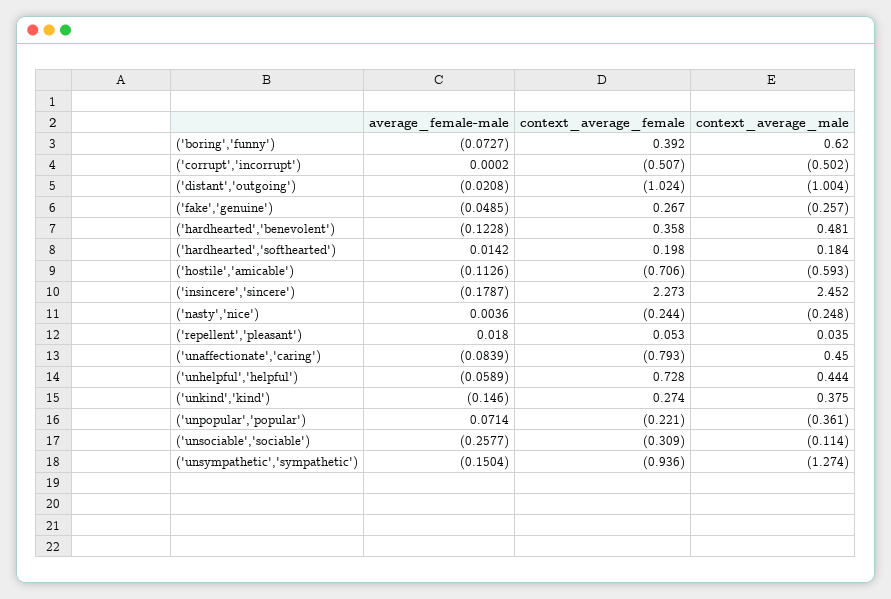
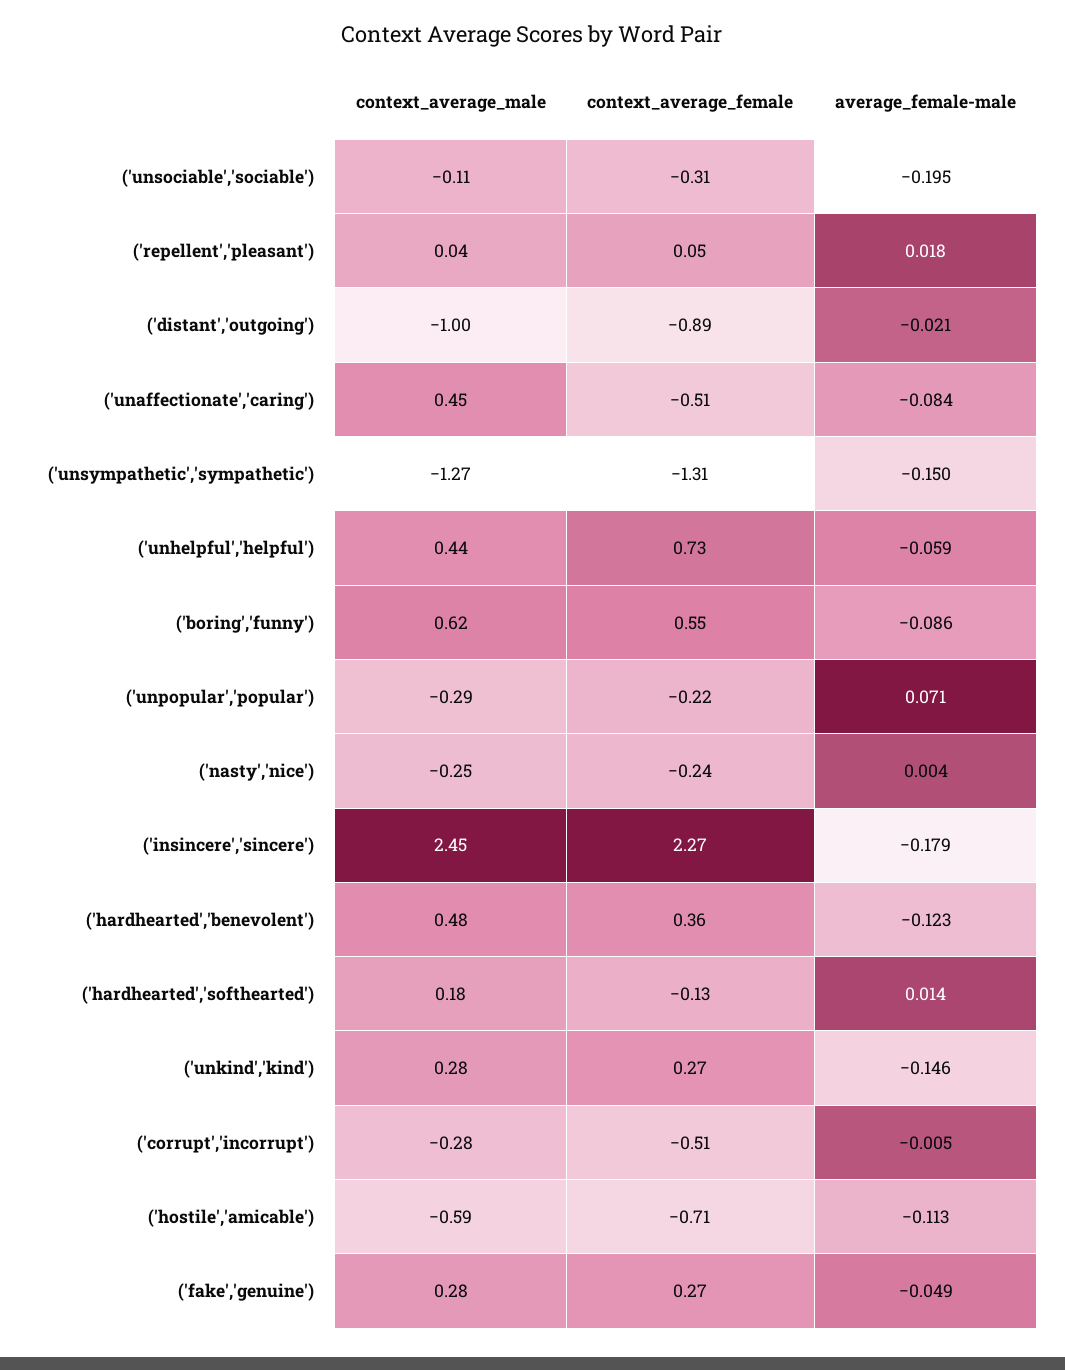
  {
    "average_female-male": {
-     "('boring','funny')": -0.0727,
+     "('boring','funny')": -0.086,
-     "('corrupt','incorrupt')": 0.0002,
+     "('corrupt','incorrupt')": -0.005,
      "('distant','outgoing')": -0.0208,
      "('fake','genuine')": -0.0485,
      "('hardhearted','benevolent')": -0.1228,
      "('hardhearted','softhearted')": 0.0142,
      "('hostile','amicable')": -0.1126,
      "('insincere','sincere')": -0.1787,
      "('nasty','nice')": 0.0036,
      "('repellent','pleasant')": 0.018,
      "('unaffectionate','caring')": -0.0839,
      "('unhelpful','helpful')": -0.0589,
      "('unkind','kind')": -0.146,
      "('unpopular','popular')": 0.0714,
-     "('unsociable','sociable')": -0.2577,
+     "('unsociable','sociable')": -0.195,
      "('unsympathetic','sympathetic')": -0.1504
    },
    "context_average_female": {
-     "('boring','funny')": 0.392,
+     "('boring','funny')": 0.55,
      "('corrupt','incorrupt')": -0.507,
-     "('distant','outgoing')": -1.024,
+     "('distant','outgoing')": -0.89,
      "('fake','genuine')": 0.267,
      "('hardhearted','benevolent')": 0.358,
-     "('hardhearted','softhearted')": 0.198,
+     "('hardhearted','softhearted')": -0.13,
      "('hostile','amicable')": -0.706,
      "('insincere','sincere')": 2.273,
      "('nasty','nice')": -0.244,
      "('repellent','pleasant')": 0.053,
-     "('unaffectionate','caring')": -0.793,
+     "('unaffectionate','caring')": -0.51,
      "('unhelpful','helpful')": 0.728,
      "('unkind','kind')": 0.274,
      "('unpopular','popular')": -0.221,
      "('unsociable','sociable')": -0.309,
-     "('unsympathetic','sympathetic')": -0.936
+     "('unsympathetic','sympathetic')": -1.31
    },
    "context_average_male": {
      "('boring','funny')": 0.62,
-     "('corrupt','incorrupt')": -0.502,
+     "('corrupt','incorrupt')": -0.28,
      "('distant','outgoing')": -1.004,
-     "('fake','genuine')": -0.257,
+     "('fake','genuine')": 0.28,
      "('hardhearted','benevolent')": 0.481,
      "('hardhearted','softhearted')": 0.184,
      "('hostile','amicable')": -0.593,
      "('insincere','sincere')": 2.452,
      "('nasty','nice')": -0.248,
      "('repellent','pleasant')": 0.035,
      "('unaffectionate','caring')": 0.45,
      "('unhelpful','helpful')": 0.444,
-     "('unkind','kind')": 0.375,
+     "('unkind','kind')": 0.28,
-     "('unpopular','popular')": -0.361,
+     "('unpopular','popular')": -0.29,
      "('unsociable','sociable')": -0.114,
      "('unsympathetic','sympathetic')": -1.274
    }
  }

